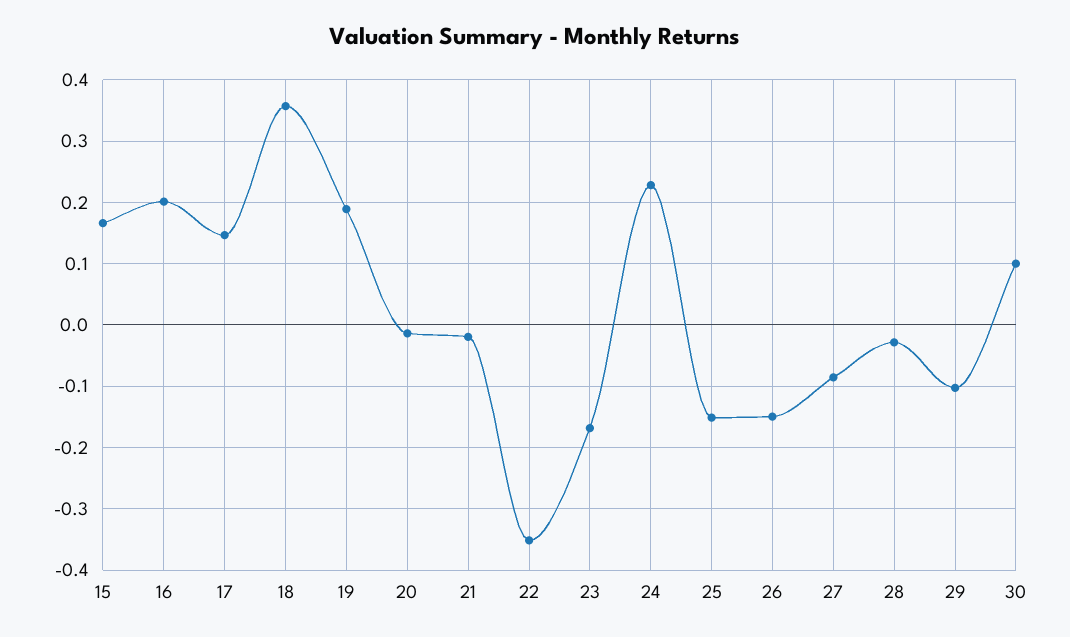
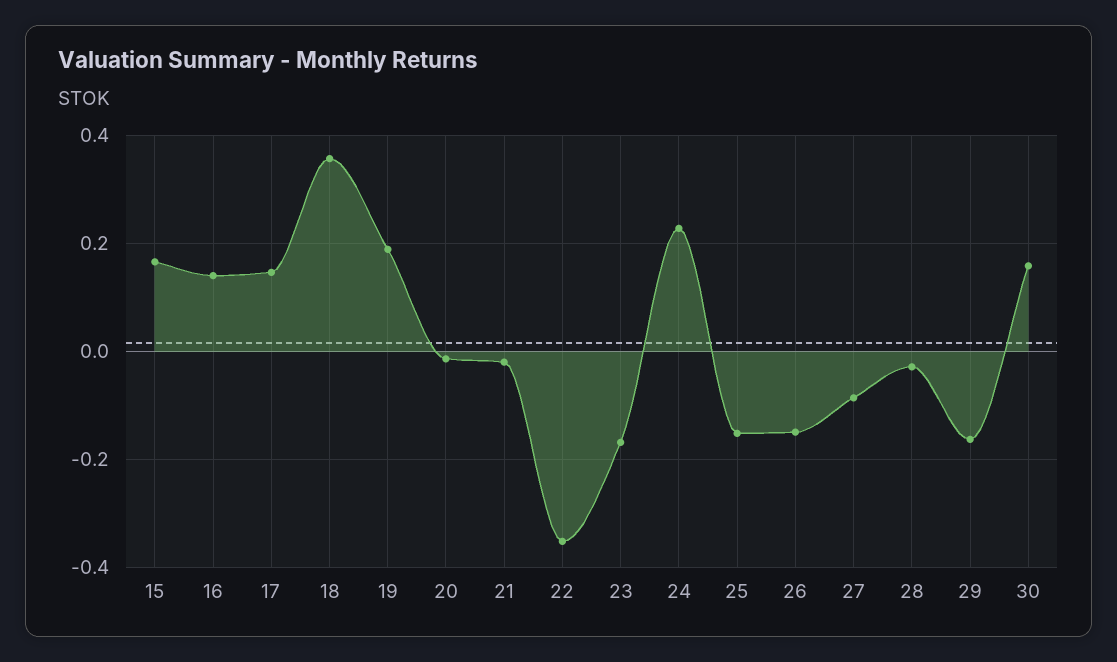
  {
    "15": 0.17,
-   "16": 0.2,
+   "16": 0.14,
    "17": 0.15,
    "18": 0.36,
    "19": 0.19,
    "20": -0.01,
    "21": -0.02,
    "22": -0.35,
    "23": -0.17,
    "24": 0.23,
    "25": -0.15,
    "26": -0.15,
    "27": -0.09,
    "28": -0.03,
-   "29": -0.1,
+   "29": -0.16,
-   "30": 0.1
+   "30": 0.16
  }

